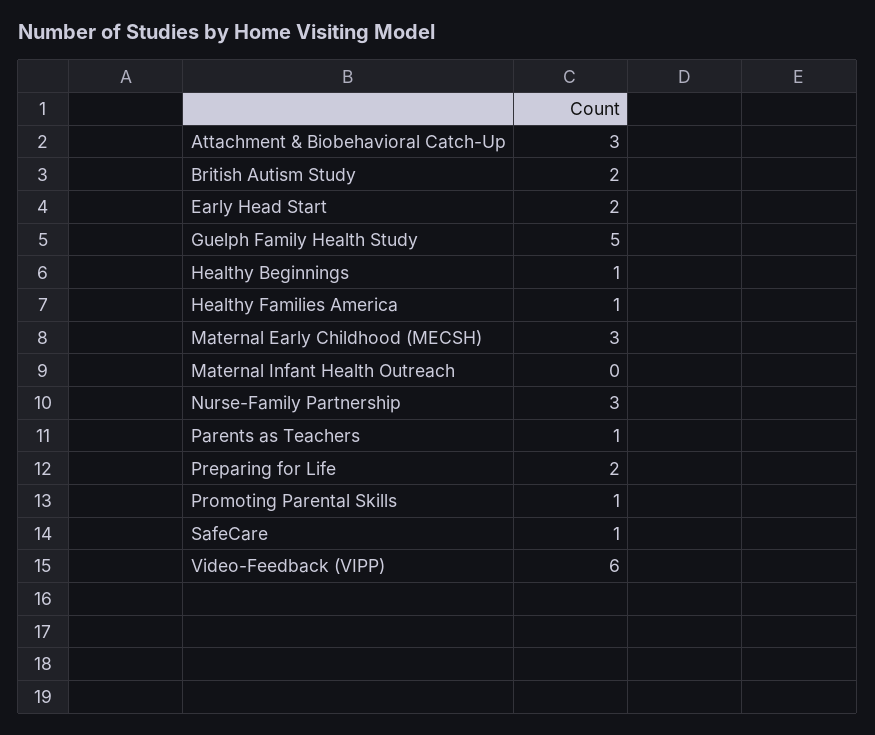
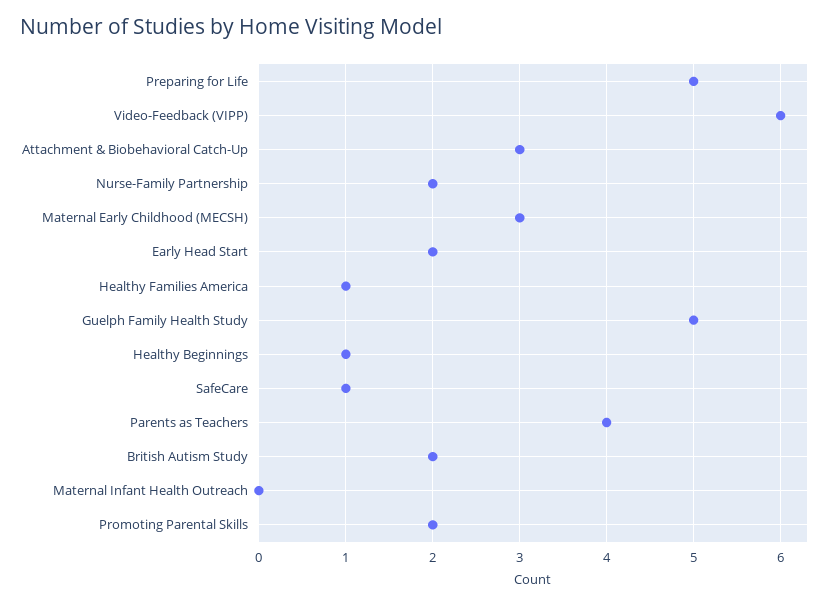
  {
    "Attachment & Biobehavioral Catch-Up": 3,
    "British Autism Study": 2,
    "Early Head Start": 2,
    "Guelph Family Health Study": 5,
    "Healthy Beginnings": 1,
    "Healthy Families America": 1,
    "Maternal Early Childhood (MECSH)": 3,
    "Maternal Infant Health Outreach": 0,
-   "Nurse-Family Partnership": 3,
+   "Nurse-Family Partnership": 2,
-   "Parents as Teachers": 1,
+   "Parents as Teachers": 4,
-   "Preparing for Life": 2,
+   "Preparing for Life": 5,
-   "Promoting Parental Skills": 1,
+   "Promoting Parental Skills": 2,
    "SafeCare": 1,
    "Video-Feedback (VIPP)": 6
  }

